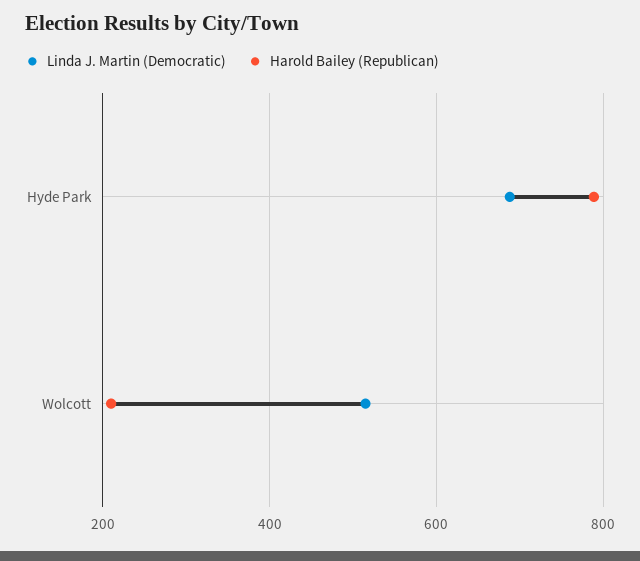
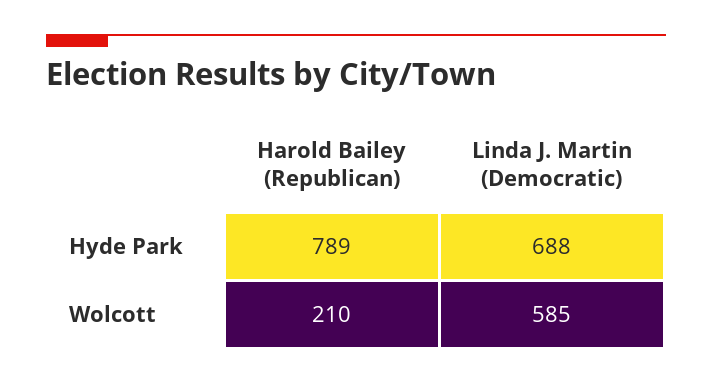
  {
    "Linda J. Martin (Democratic)": {
      "Hyde Park": 688,
-     "Wolcott": 520
+     "Wolcott": 585
    },
    "Harold Bailey (Republican)": {
      "Hyde Park": 789,
      "Wolcott": 210
    }
  }

